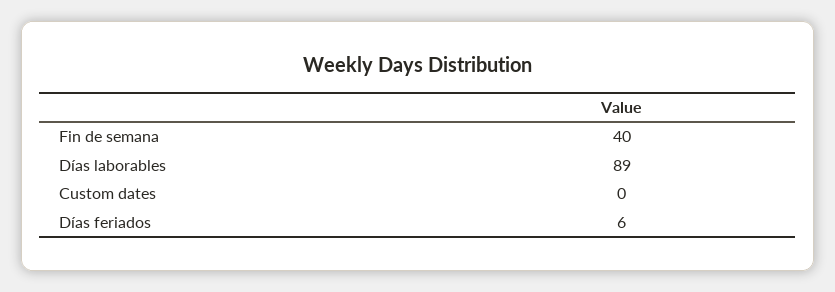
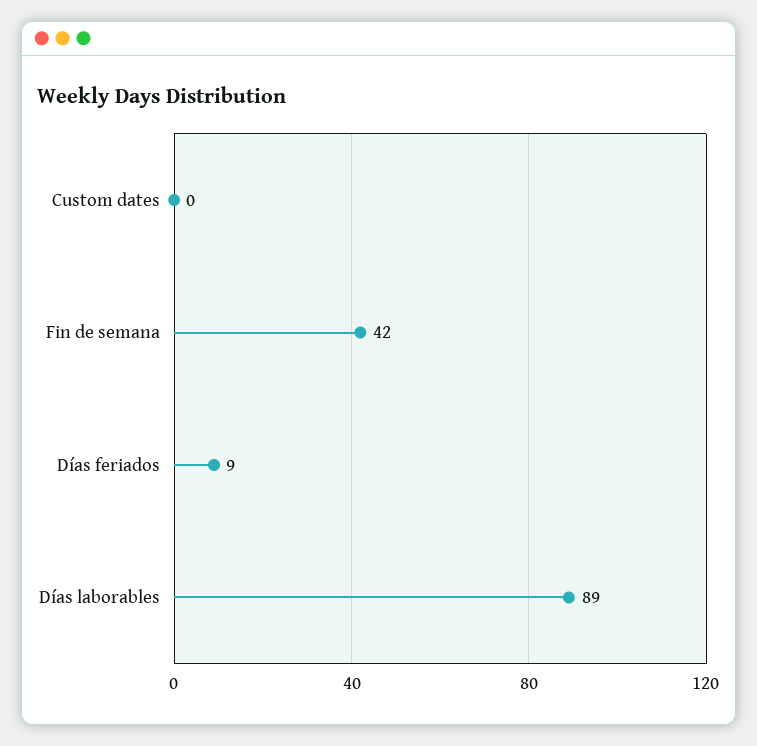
  {
-   "Fin de semana": 40,
+   "Fin de semana": 42,
    "Días laborables": 89,
    "Custom dates": 0,
-   "Días feriados": 6
+   "Días feriados": 9
  }

